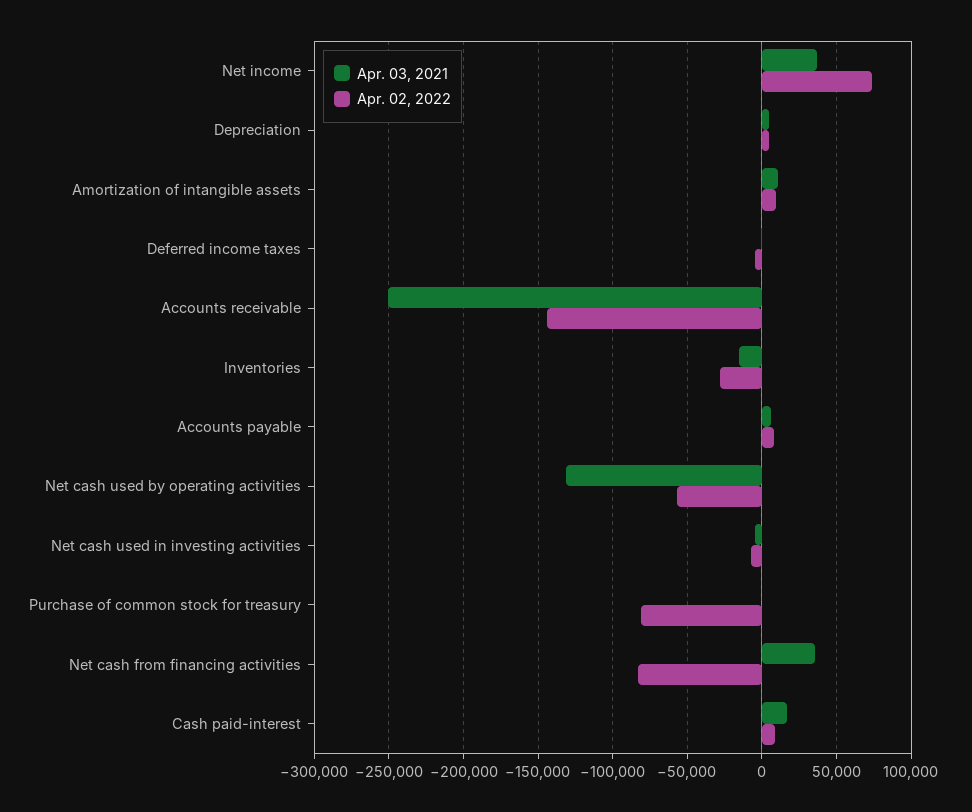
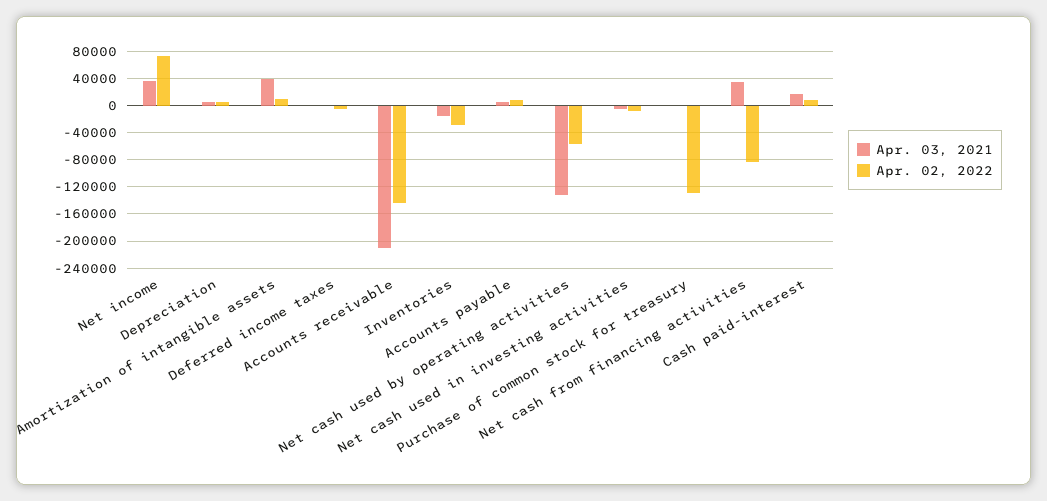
  {
    "Apr. 03, 2021": {
      "Net income": 35000,
      "Depreciation": 5000,
-     "Amortization of intangible assets": 10000,
+     "Amortization of intangible assets": 40000,
      "Deferred income taxes": 0,
-     "Accounts receivable": -250000,
+     "Accounts receivable": -210000,
      "Inventories": -15000,
      "Accounts payable": 5000,
      "Net cash used by operating activities": -130000,
      "Net cash used in investing activities": -5000,
      "Purchase of common stock for treasury": 0,
      "Net cash from financing activities": 35000,
      "Cash paid-interest": 15000
    },
    "Apr. 02, 2022": {
      "Net income": 75000,
      "Depreciation": 5000,
      "Amortization of intangible assets": 10000,
      "Deferred income taxes": -5000,
      "Accounts receivable": -145000,
      "Inventories": -30000,
      "Accounts payable": 10000,
      "Net cash used by operating activities": -55000,
      "Net cash used in investing activities": -10000,
-     "Purchase of common stock for treasury": -80000,
+     "Purchase of common stock for treasury": -130000,
      "Net cash from financing activities": -85000,
      "Cash paid-interest": 10000
    }
  }

